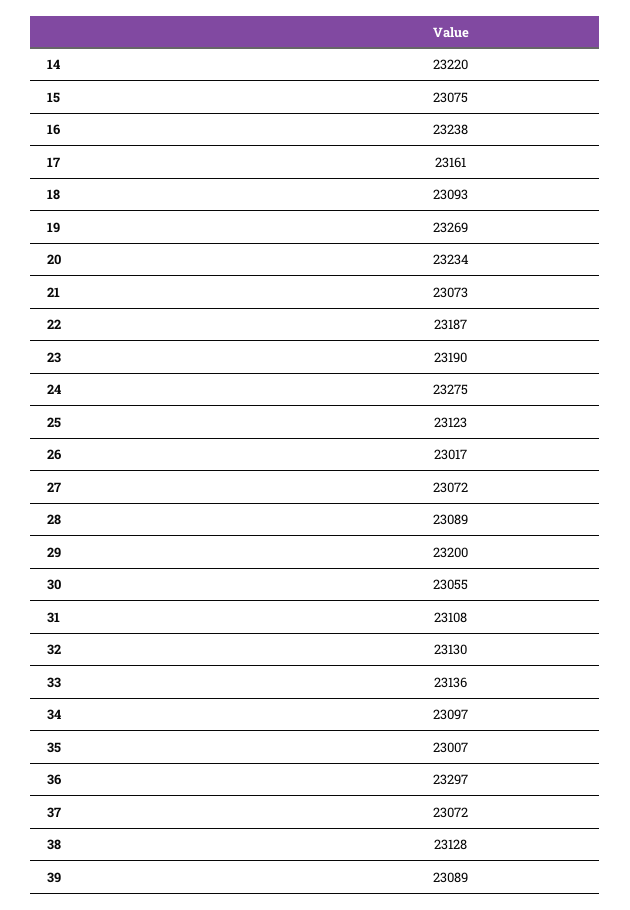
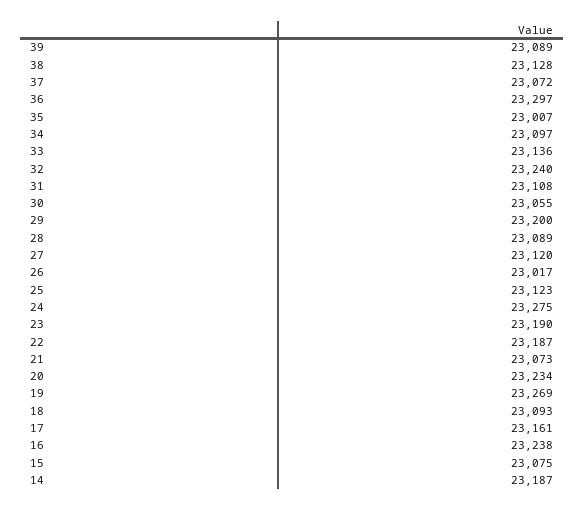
  {
-   "14": 23220,
+   "14": 23187,
    "15": 23075,
    "16": 23238,
    "17": 23161,
    "18": 23093,
    "19": 23269,
    "20": 23234,
    "21": 23073,
    "22": 23187,
    "23": 23190,
    "24": 23275,
    "25": 23123,
    "26": 23017,
-   "27": 23072,
+   "27": 23120,
    "28": 23089,
    "29": 23200,
    "30": 23055,
    "31": 23108,
-   "32": 23130,
+   "32": 23240,
    "33": 23136,
    "34": 23097,
    "35": 23007,
    "36": 23297,
    "37": 23072,
    "38": 23128,
    "39": 23089
  }

